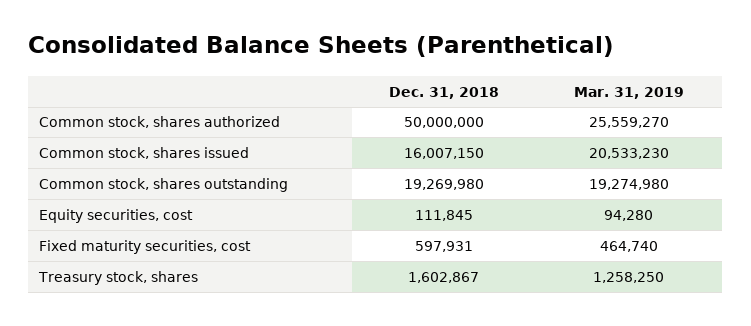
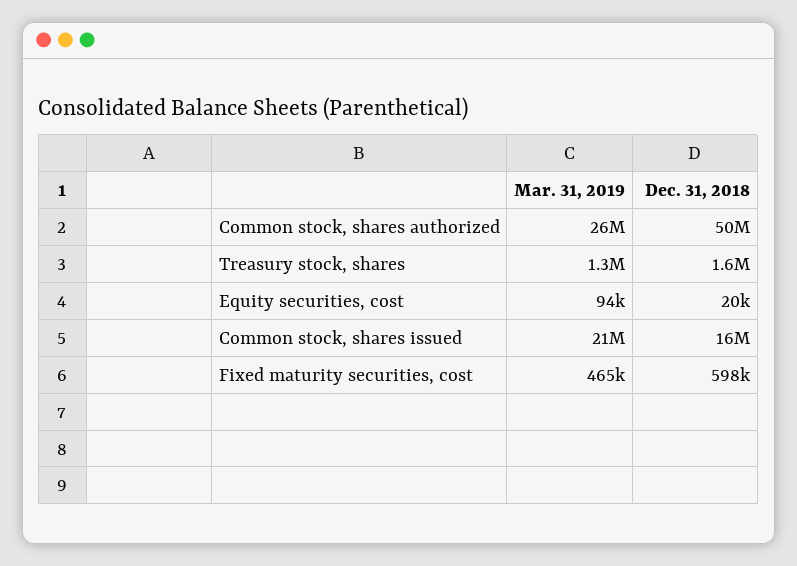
  {
    "Dec. 31, 2018": {
      "Common stock, shares authorized": 50000000,
      "Common stock, shares issued": 16007150,
-     "Common stock, shares outstanding": 19269980,
-     "Equity securities, cost": 111845,
+     "Equity securities, cost": 20000,
      "Fixed maturity securities, cost": 597931,
      "Treasury stock, shares": 1602867
    },
    "Mar. 31, 2019": {
      "Common stock, shares authorized": 25559270,
      "Common stock, shares issued": 20533230,
-     "Common stock, shares outstanding": 19274980,
      "Equity securities, cost": 94280,
      "Fixed maturity securities, cost": 464740,
      "Treasury stock, shares": 1258250
    }
  }

